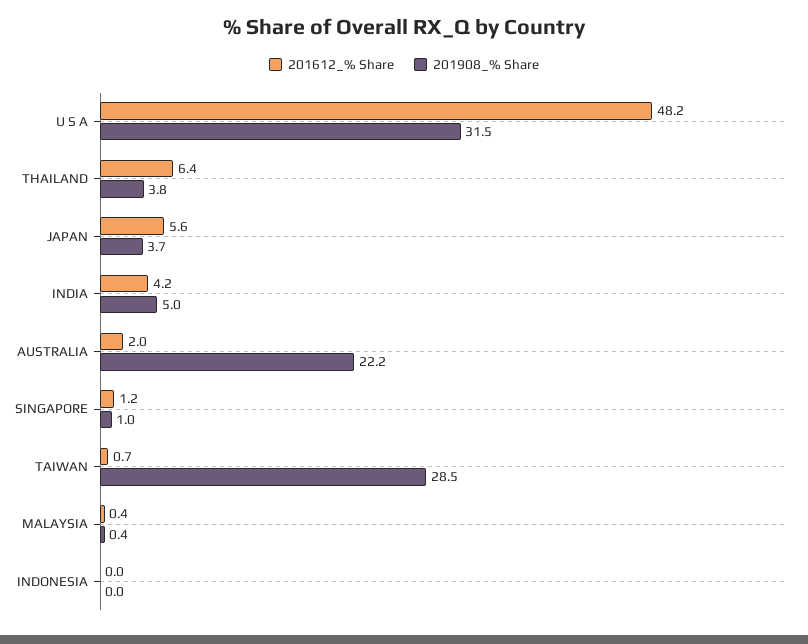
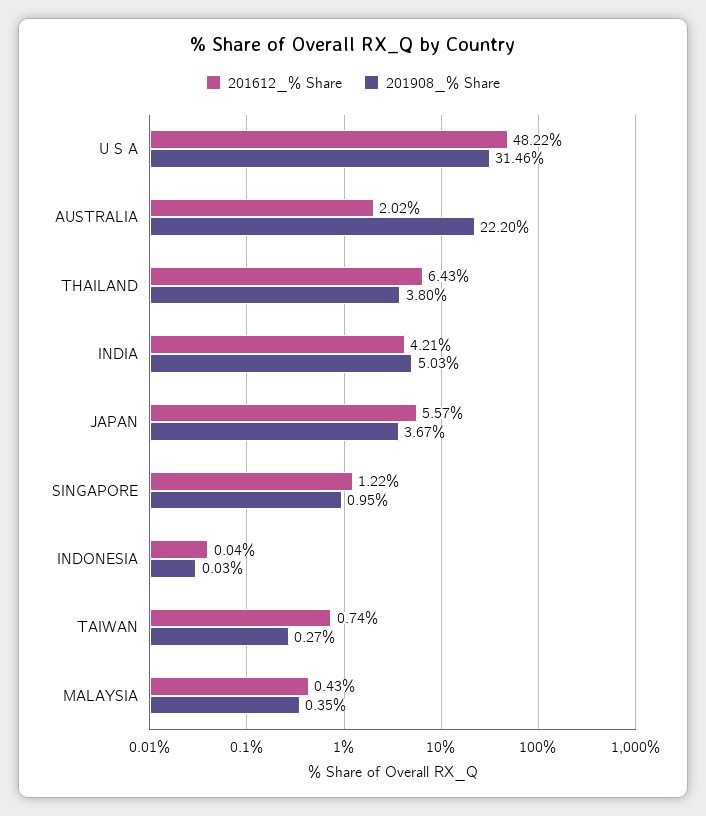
  {
    "201612_% Share": {
      "U S A": 48.22,
      "THAILAND": 6.43,
      "JAPAN": 5.57,
      "INDIA": 4.21,
      "AUSTRALIA": 2.02,
      "SINGAPORE": 1.22,
      "TAIWAN": 0.74,
      "MALAYSIA": 0.43,
      "INDONESIA": 0.04
    },
    "201908_% Share": {
      "U S A": 31.46,
      "THAILAND": 3.8,
      "JAPAN": 3.67,
      "INDIA": 5.03,
      "AUSTRALIA": 22.2,
      "SINGAPORE": 0.95,
-     "TAIWAN": 28.5,
+     "TAIWAN": 0.27,
      "MALAYSIA": 0.35,
      "INDONESIA": 0.03
    }
  }

